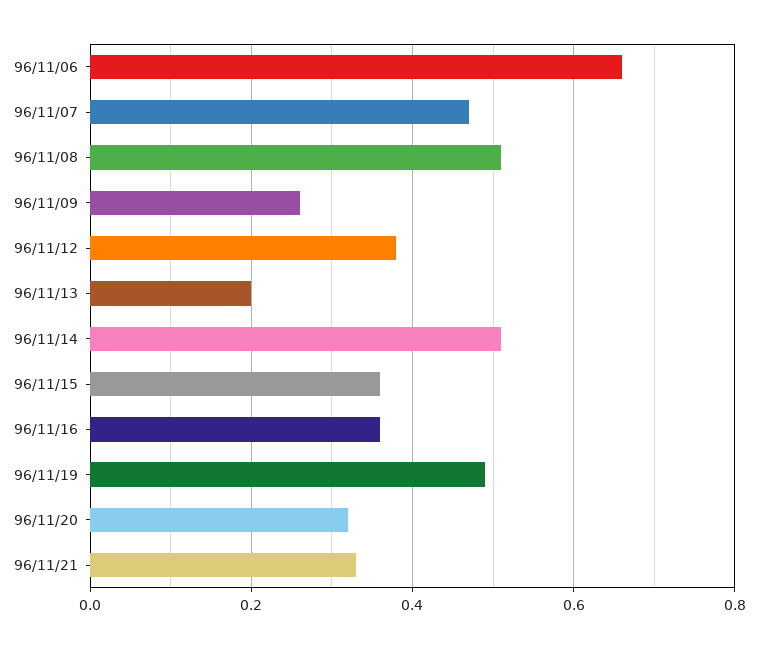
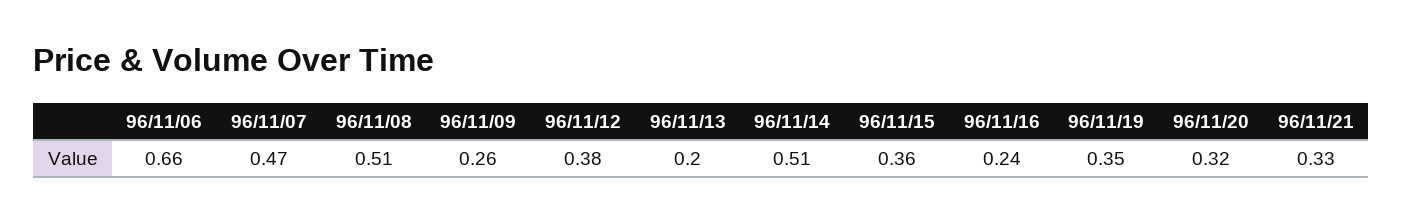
  {
    "96/11/06": 0.66,
    "96/11/07": 0.47,
    "96/11/08": 0.51,
    "96/11/09": 0.26,
    "96/11/12": 0.38,
    "96/11/13": 0.2,
    "96/11/14": 0.51,
    "96/11/15": 0.36,
-   "96/11/16": 0.35,
+   "96/11/16": 0.24,
-   "96/11/19": 0.5,
+   "96/11/19": 0.35,
    "96/11/20": 0.32,
    "96/11/21": 0.33
  }

